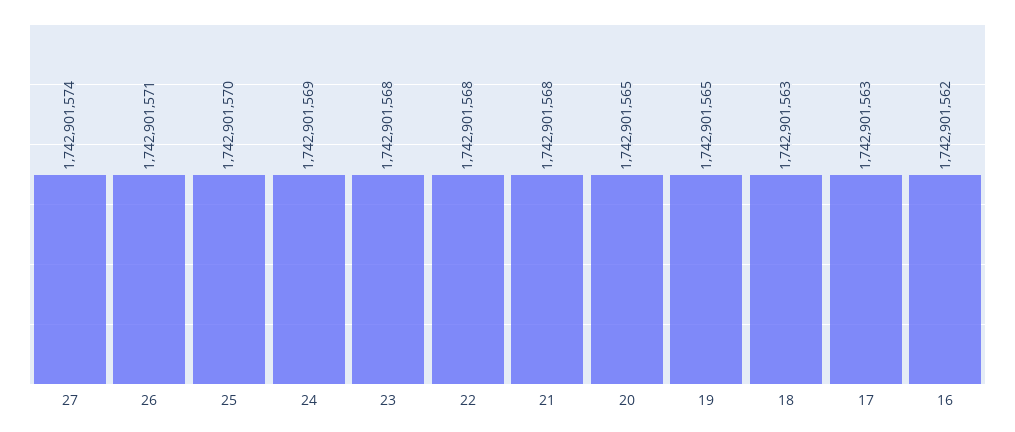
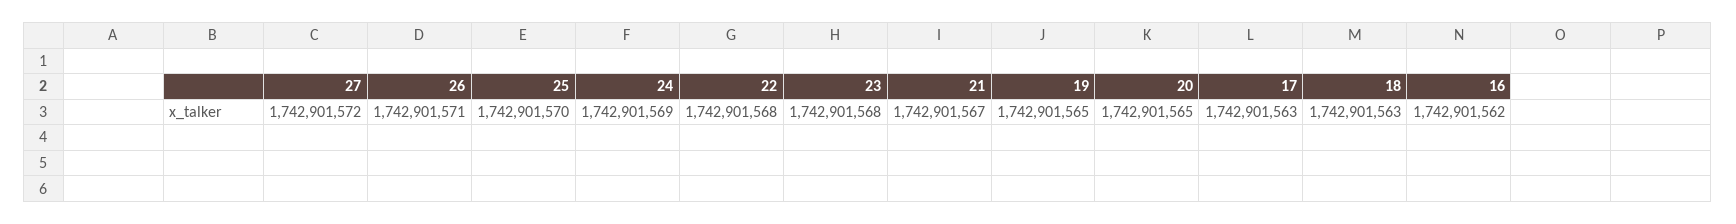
  {
-   "27": 1742901574,
+   "27": 1742901572,
    "26": 1742901571,
    "25": 1742901570,
    "24": 1742901569,
    "23": 1742901568,
    "22": 1742901568,
-   "21": 1742901568,
+   "21": 1742901567,
    "20": 1742901565,
    "19": 1742901565,
    "18": 1742901563,
    "17": 1742901563,
    "16": 1742901562
  }

